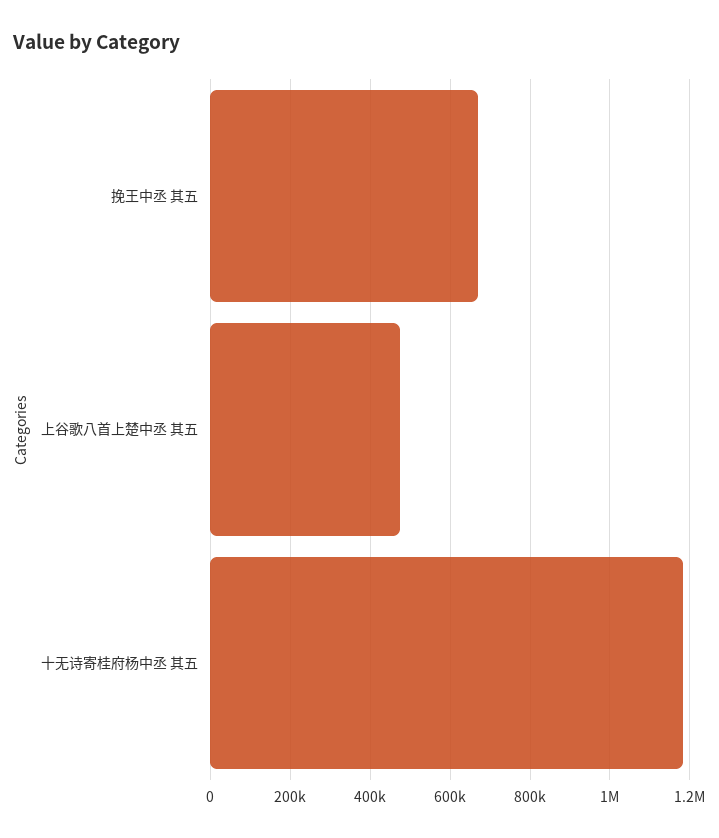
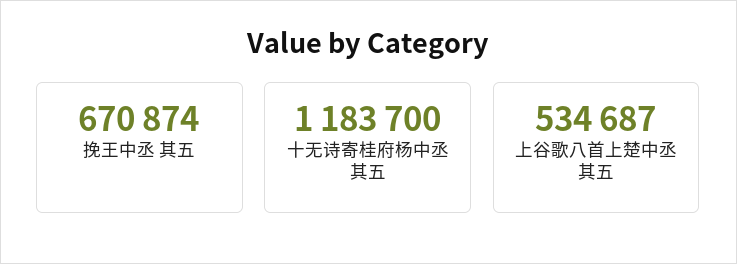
  {
    "挽王中丞 其五": 670874,
-   "上谷歌八首上楚中丞 其五": 480000,
+   "上谷歌八首上楚中丞 其五": 534687,
    "十无诗寄桂府杨中丞 其五": 1183700
  }

